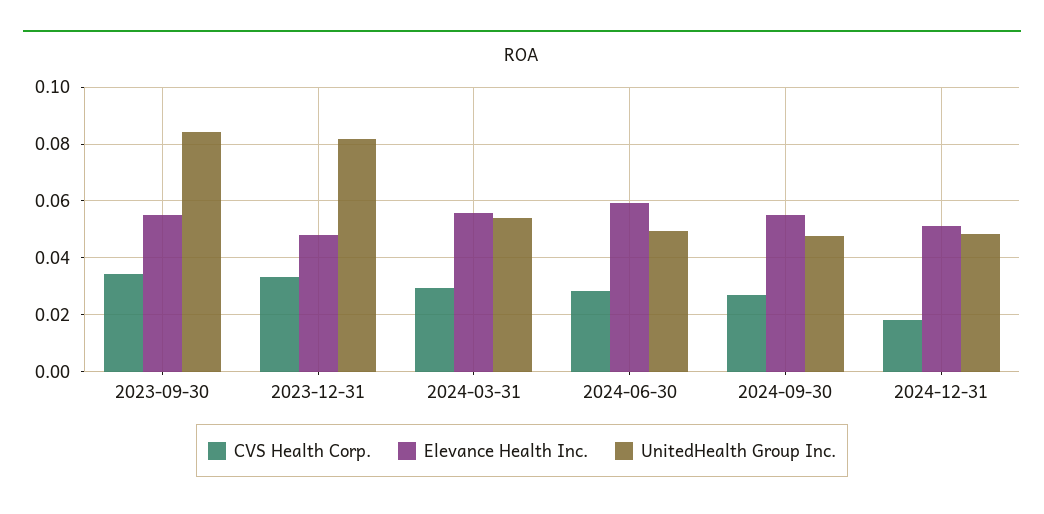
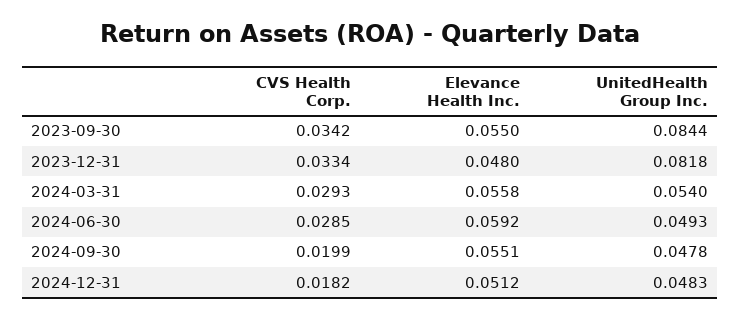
  {
    "CVS Health Corp.": {
      "2023-09-30": 0.0342,
      "2023-12-31": 0.0334,
      "2024-03-31": 0.0293,
      "2024-06-30": 0.0285,
-     "2024-09-30": 0.0275,
+     "2024-09-30": 0.0199,
      "2024-12-31": 0.0182
    },
    "Elevance Health Inc.": {
      "2023-09-30": 0.055,
      "2023-12-31": 0.048,
      "2024-03-31": 0.0558,
      "2024-06-30": 0.0592,
      "2024-09-30": 0.0551,
      "2024-12-31": 0.0512
    },
    "UnitedHealth Group Inc.": {
      "2023-09-30": 0.0844,
      "2023-12-31": 0.0818,
      "2024-03-31": 0.054,
      "2024-06-30": 0.0493,
      "2024-09-30": 0.0478,
      "2024-12-31": 0.0483
    }
  }

